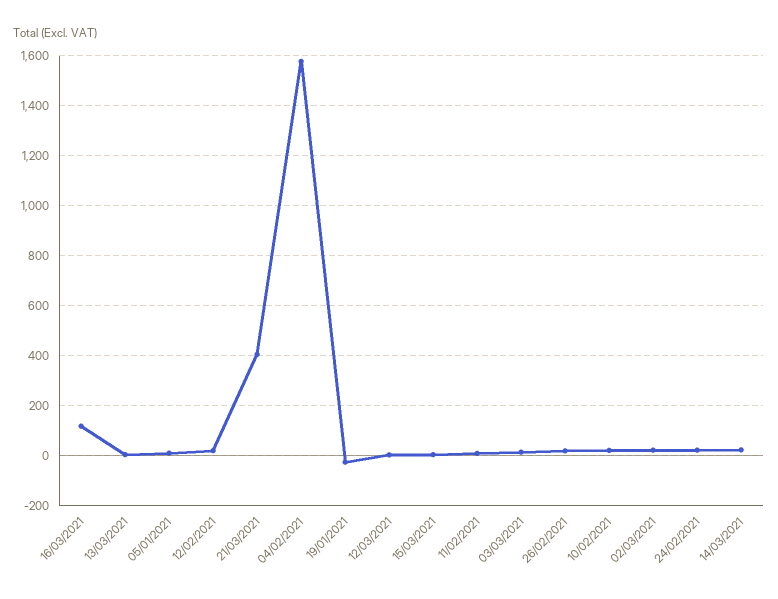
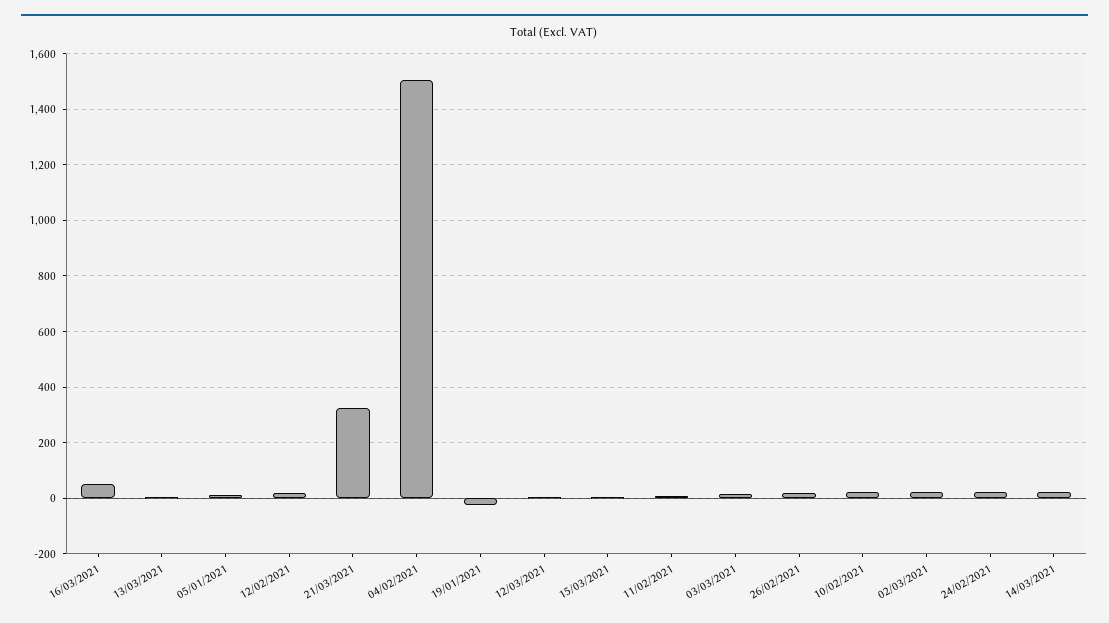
  {
-   "16/03/2021": 125,
+   "16/03/2021": 50,
    "13/03/2021": 0,
    "05/01/2021": 0,
    "12/02/2021": 25,
-   "21/03/2021": 400,
+   "21/03/2021": 325,
-   "04/02/2021": 1575,
+   "04/02/2021": 1500,
    "19/01/2021": -25,
    "12/03/2021": 0,
    "15/03/2021": 0,
    "11/02/2021": 0,
    "03/03/2021": 25,
    "26/02/2021": 25,
    "10/02/2021": 25,
    "02/03/2021": 25,
    "24/02/2021": 25,
    "14/03/2021": 25
  }

